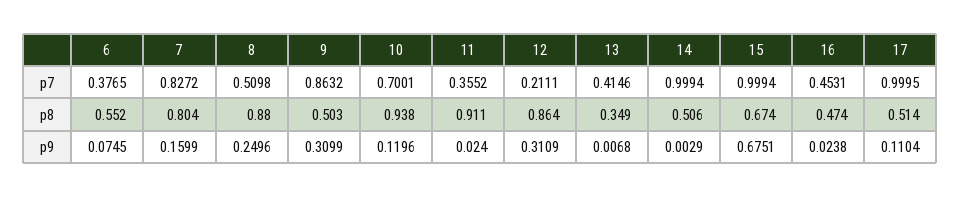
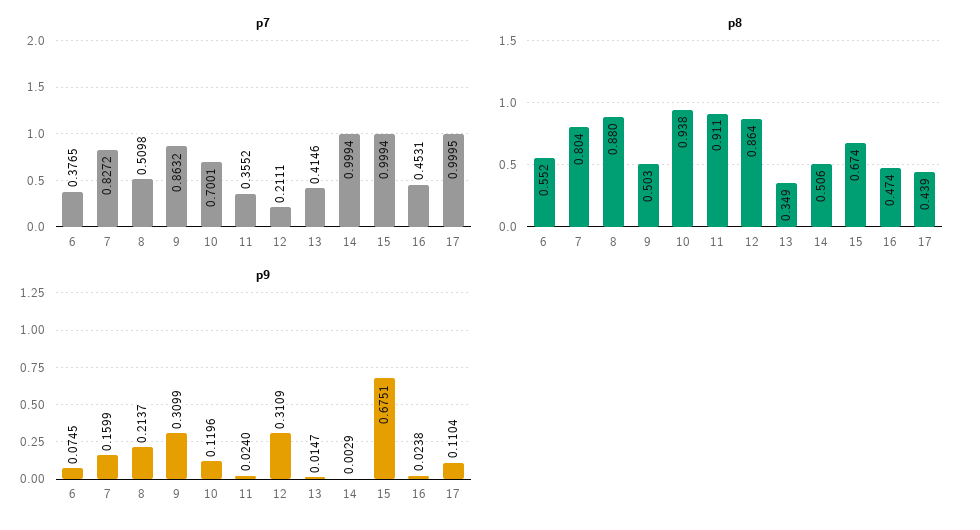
  {
    "p7": {
      "6": 0.3765,
      "7": 0.8272,
      "8": 0.5098,
      "9": 0.8632,
      "10": 0.7001,
      "11": 0.3552,
      "12": 0.2111,
      "13": 0.4146,
      "14": 0.9994,
      "15": 0.9994,
      "16": 0.4531,
      "17": 0.9995
    },
    "p8": {
      "6": 0.552,
      "7": 0.804,
      "8": 0.88,
      "9": 0.503,
      "10": 0.938,
      "11": 0.911,
      "12": 0.864,
      "13": 0.349,
      "14": 0.506,
      "15": 0.674,
      "16": 0.474,
-     "17": 0.514
+     "17": 0.439
    },
    "p9": {
      "6": 0.0745,
      "7": 0.1599,
-     "8": 0.2496,
+     "8": 0.2137,
      "9": 0.3099,
      "10": 0.1196,
      "11": 0.024,
      "12": 0.3109,
-     "13": 0.0068,
+     "13": 0.0147,
      "14": 0.0029,
      "15": 0.6751,
      "16": 0.0238,
      "17": 0.1104
    }
  }

